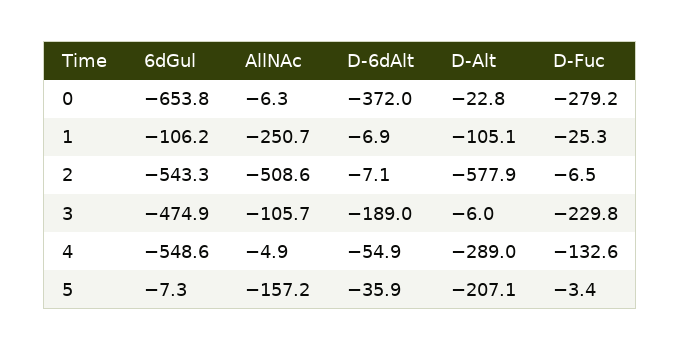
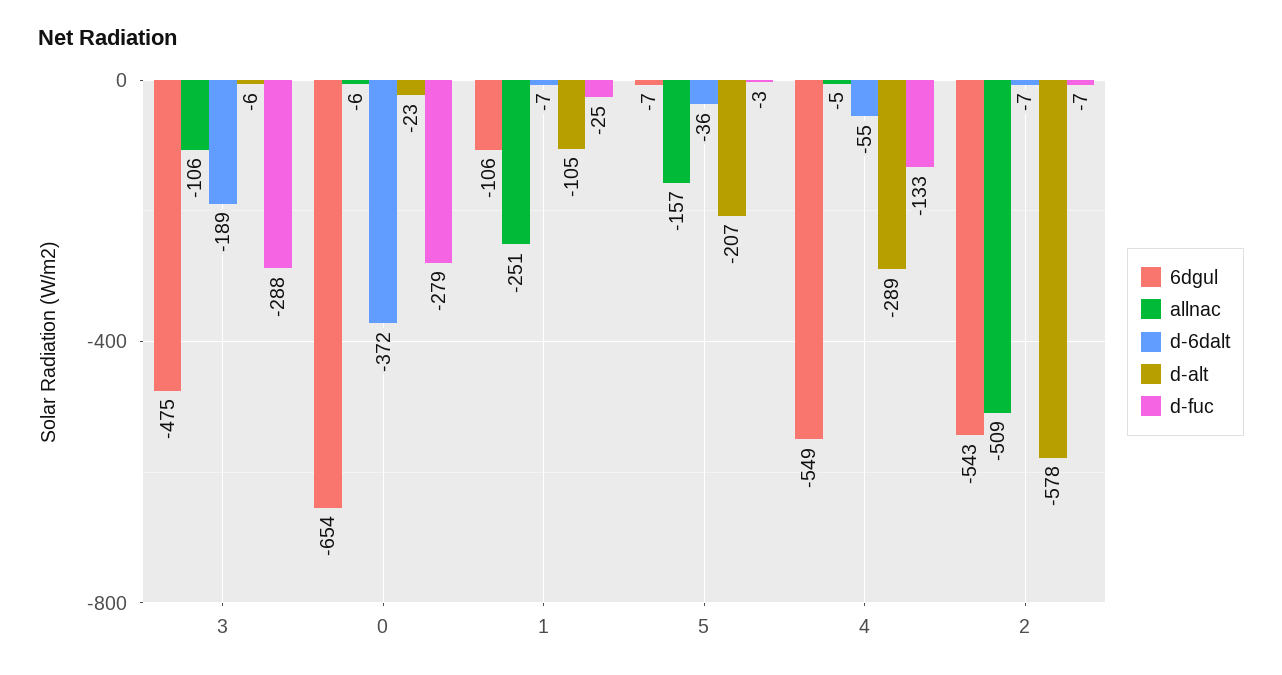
  {
    "6dGul": {
      "0": -653.8,
      "1": -106.2,
      "2": -543.3,
      "3": -474.9,
      "4": -548.6,
      "5": -7.3
    },
    "AllNAc": {
      "0": -6.3,
      "1": -250.7,
      "2": -508.6,
      "3": -105.7,
      "4": -4.9,
      "5": -157.2
    },
    "D-6dAlt": {
      "0": -372,
      "1": -6.9,
      "2": -7.1,
      "3": -189,
      "4": -54.9,
      "5": -35.9
    },
    "D-Alt": {
      "0": -22.8,
      "1": -105.1,
      "2": -577.9,
      "3": -6,
      "4": -289,
      "5": -207.1
    },
    "D-Fuc": {
      "0": -279.2,
      "1": -25.3,
      "2": -6.5,
-     "3": -229.8,
+     "3": -288,
      "4": -132.6,
      "5": -3.4
    }
  }

